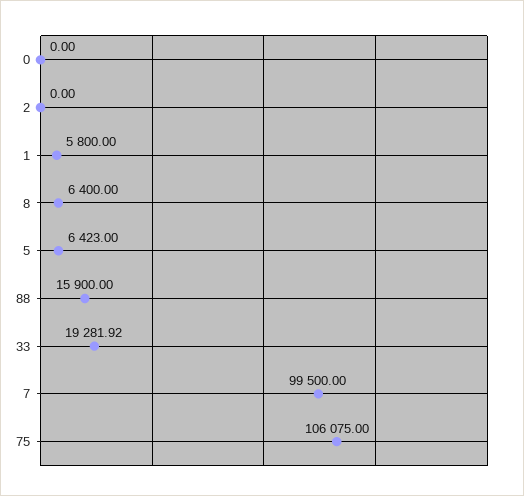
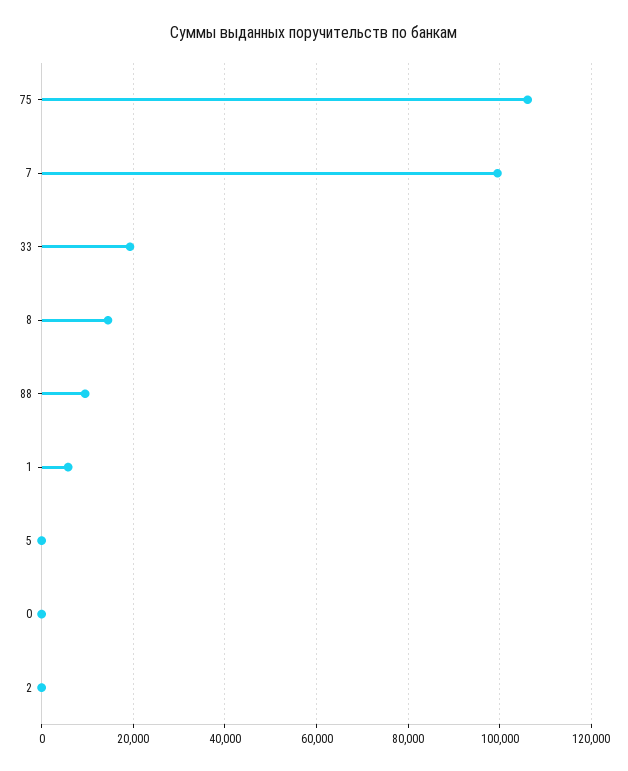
  {
    "0": 0,
    "2": 0,
    "1": 5800,
-   "8": 6400,
+   "8": 14000,
-   "5": 6423,
+   "5": 0,
-   "88": 15900,
+   "88": 10000,
    "33": 19281.92,
    "7": 99500,
    "75": 106075
  }

